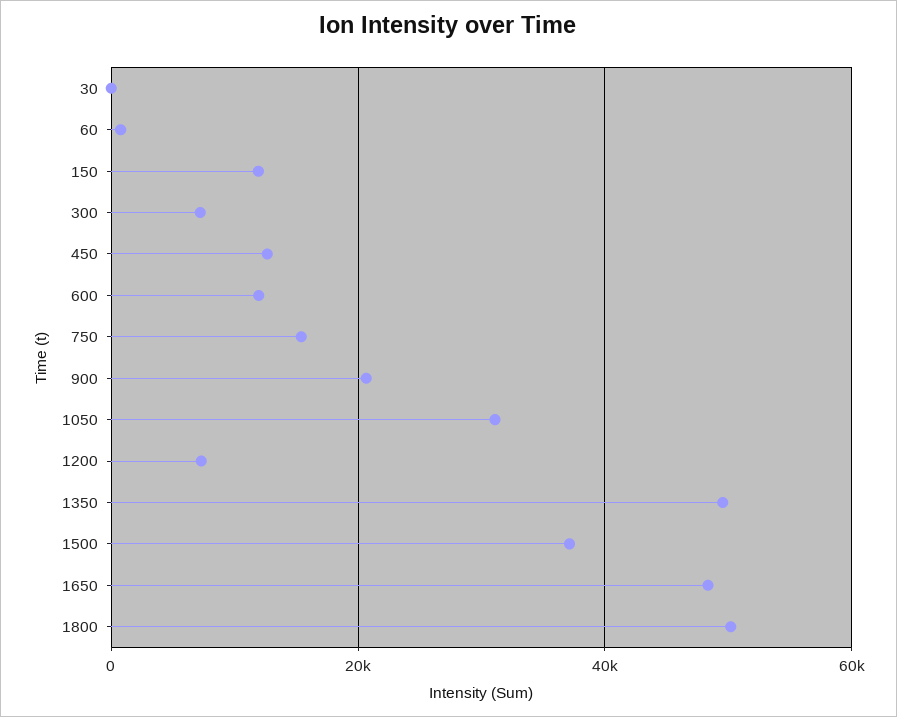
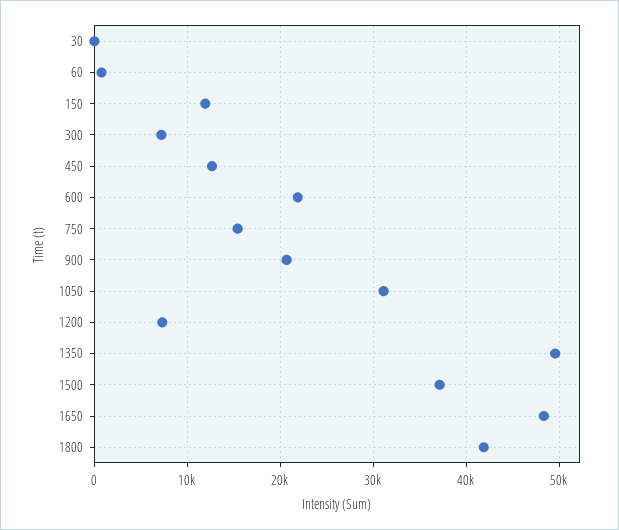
  {
    "30": 0,
    "60": 1000,
    "150": 12000,
    "300": 7000,
    "450": 13000,
-   "600": 12000,
+   "600": 22000,
    "750": 15000,
    "900": 21000,
    "1050": 31000,
    "1200": 7000,
    "1350": 50000,
    "1500": 37000,
    "1650": 48000,
-   "1800": 50000
+   "1800": 42000
  }

